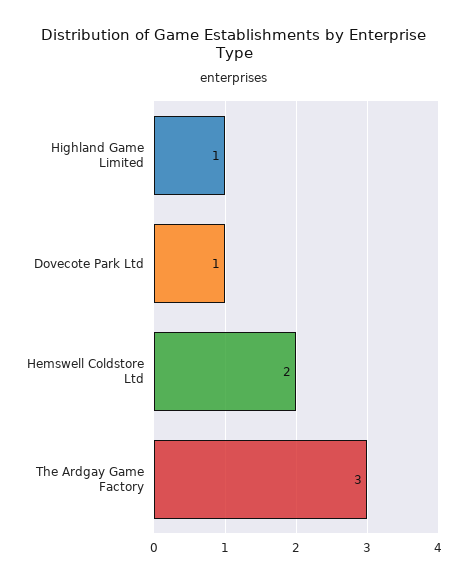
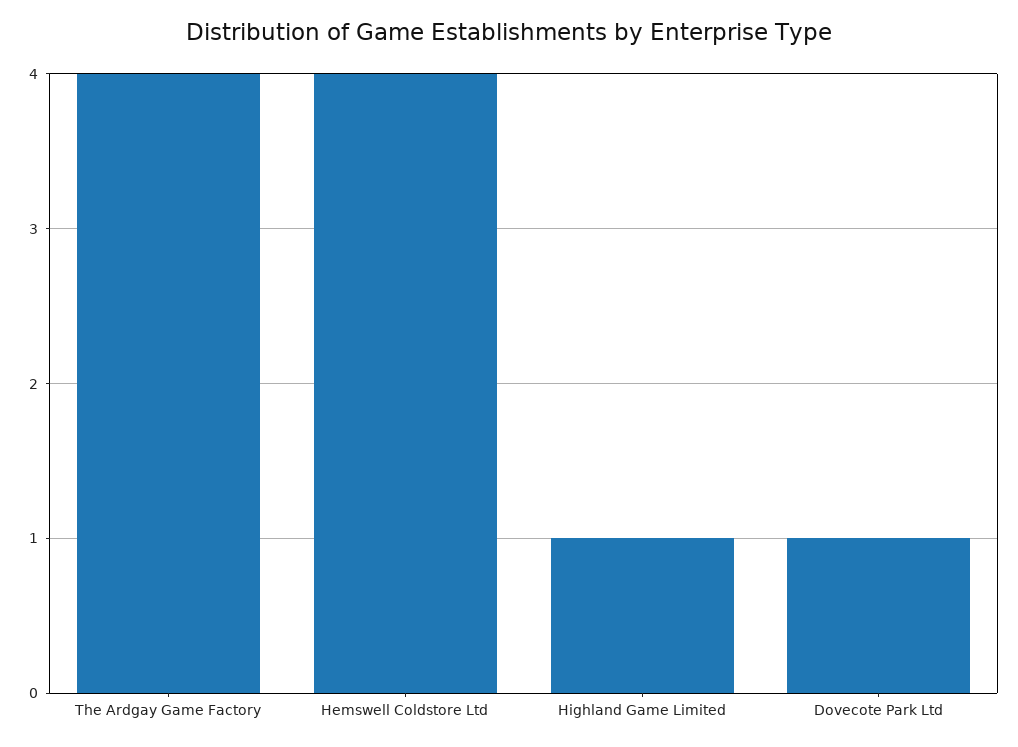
  {
    "Highland Game Limited": 1,
    "Dovecote Park Ltd": 1,
-   "Hemswell Coldstore Ltd": 2,
+   "Hemswell Coldstore Ltd": 4,
-   "The Ardgay Game Factory": 3
+   "The Ardgay Game Factory": 4
  }

